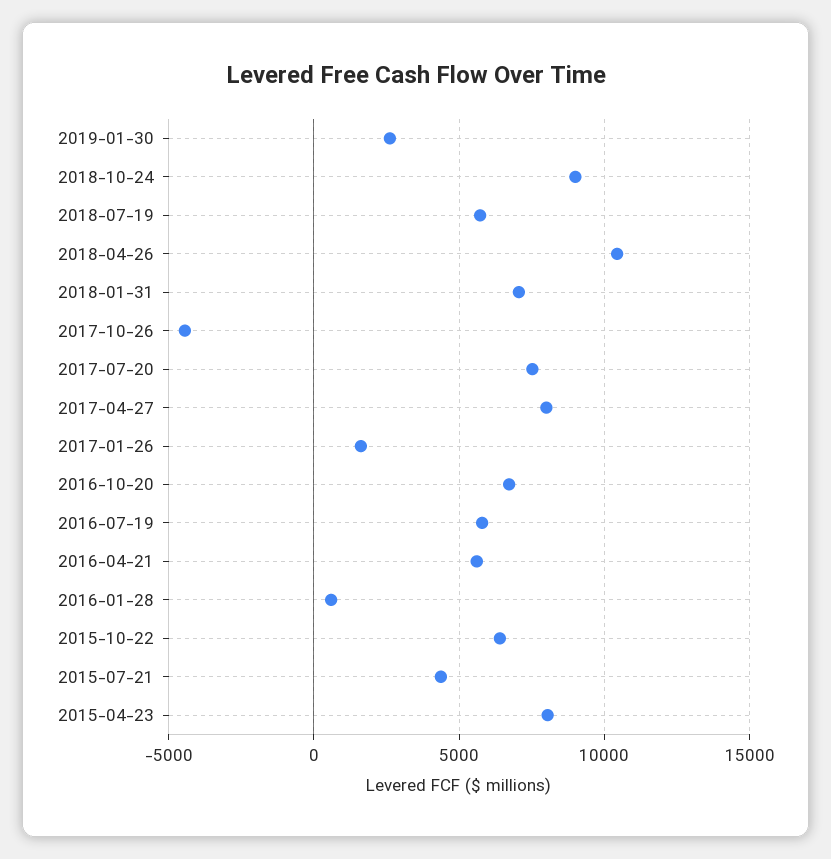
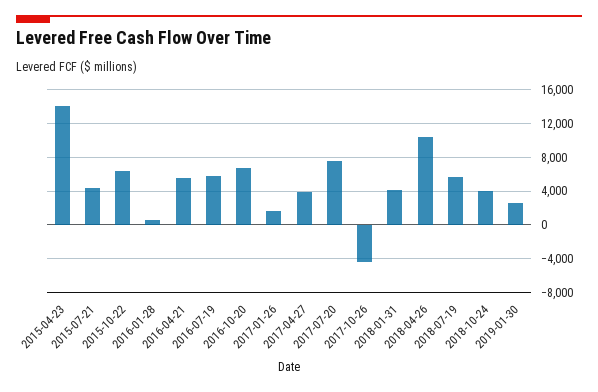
  {
    "2019-01-30": 2500,
-   "2018-10-24": 9000,
+   "2018-10-24": 4000,
    "2018-07-19": 5500,
    "2018-04-26": 10500,
-   "2018-01-31": 7000,
+   "2018-01-31": 4000,
    "2017-10-26": -4500,
    "2017-07-20": 7500,
-   "2017-04-27": 8000,
+   "2017-04-27": 4000,
    "2017-01-26": 1500,
    "2016-10-20": 6500,
    "2016-07-19": 6000,
    "2016-04-21": 5500,
    "2016-01-28": 500,
    "2015-10-22": 6500,
    "2015-07-21": 4500,
-   "2015-04-23": 8000
+   "2015-04-23": 14000
  }

